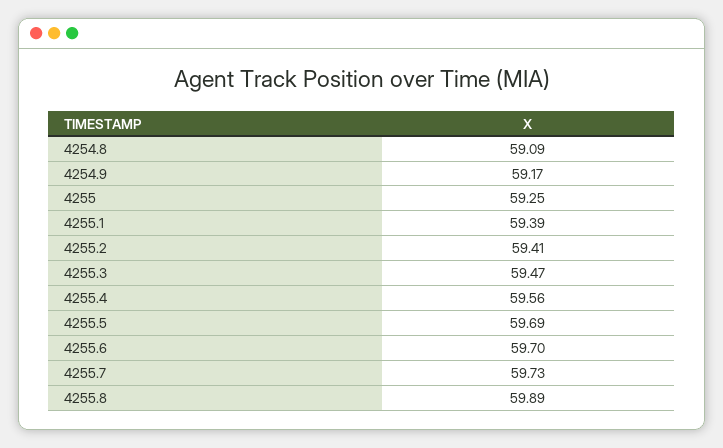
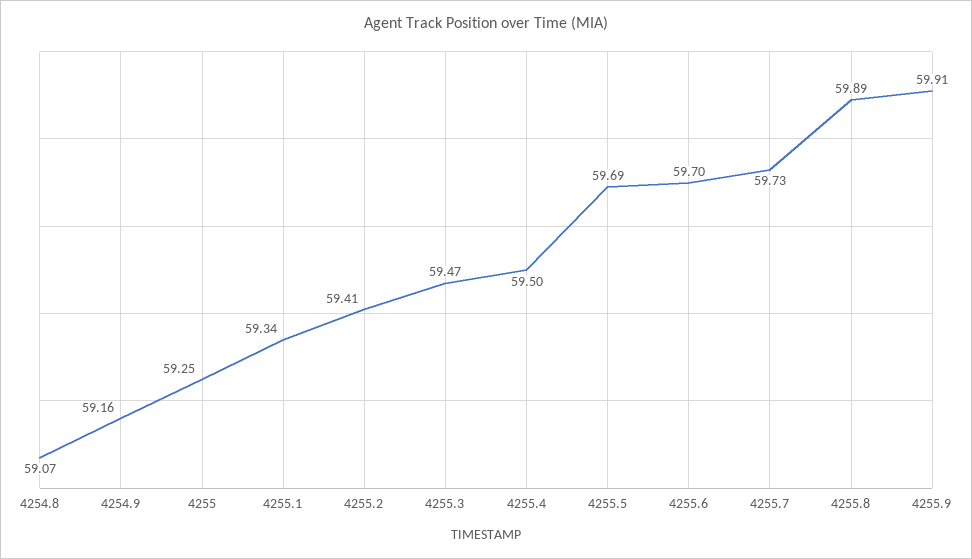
  {
-   "4254.8": 59.09,
+   "4254.8": 59.07,
-   "4254.9": 59.17,
+   "4254.9": 59.16,
    "4255": 59.25,
-   "4255.1": 59.39,
+   "4255.1": 59.34,
    "4255.2": 59.41,
    "4255.3": 59.47,
-   "4255.4": 59.56,
+   "4255.4": 59.5,
    "4255.5": 59.69,
    "4255.6": 59.7,
    "4255.7": 59.73,
-   "4255.8": 59.89
+   "4255.8": 59.89,
+   "4255.9": 59.91
  }

